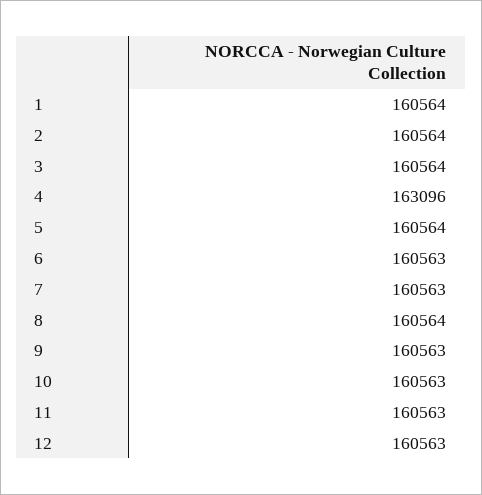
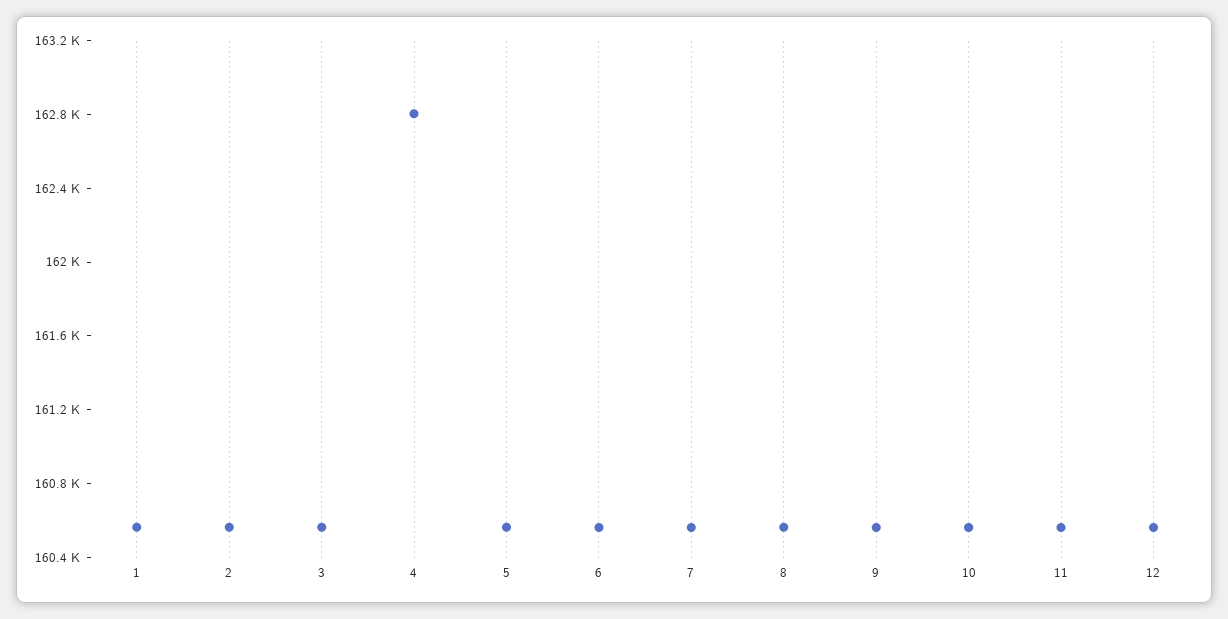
  {
    "1": 160564,
    "2": 160564,
    "3": 160564,
-   "4": 163096,
+   "4": 162800,
    "5": 160564,
    "6": 160563,
    "7": 160563,
    "8": 160564,
    "9": 160563,
    "10": 160563,
    "11": 160563,
    "12": 160563
  }

